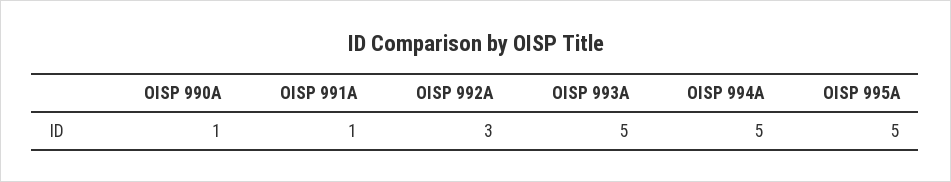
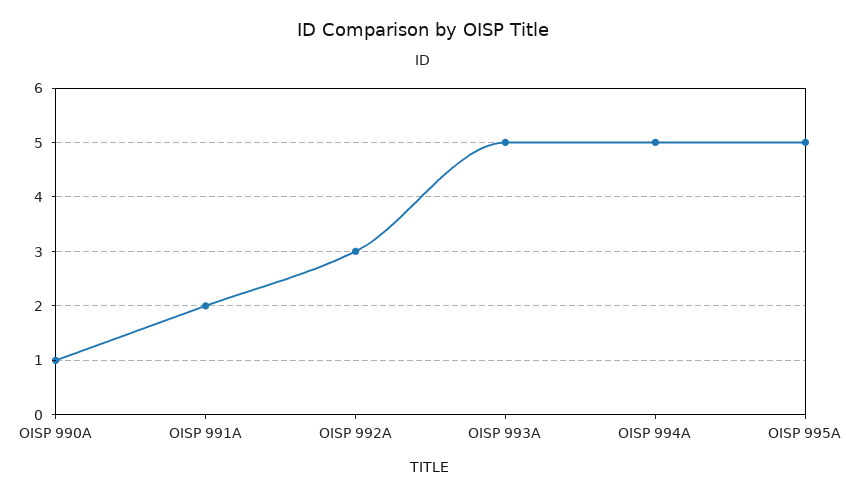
  {
    "OISP 990A": 1,
-   "OISP 991A": 1,
+   "OISP 991A": 2,
    "OISP 992A": 3,
    "OISP 993A": 5,
    "OISP 994A": 5,
    "OISP 995A": 5
  }

